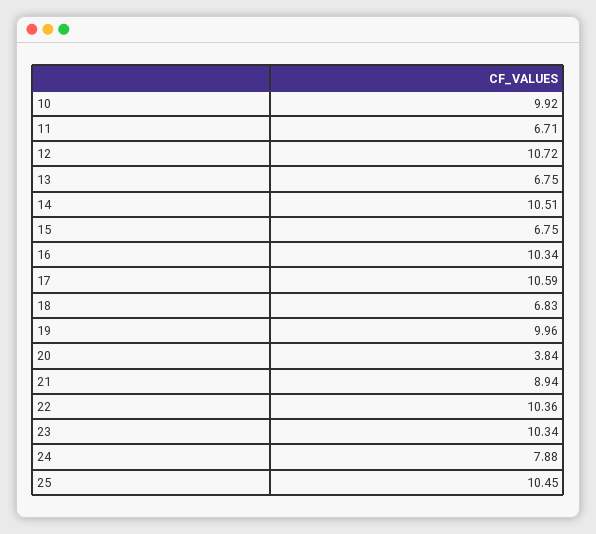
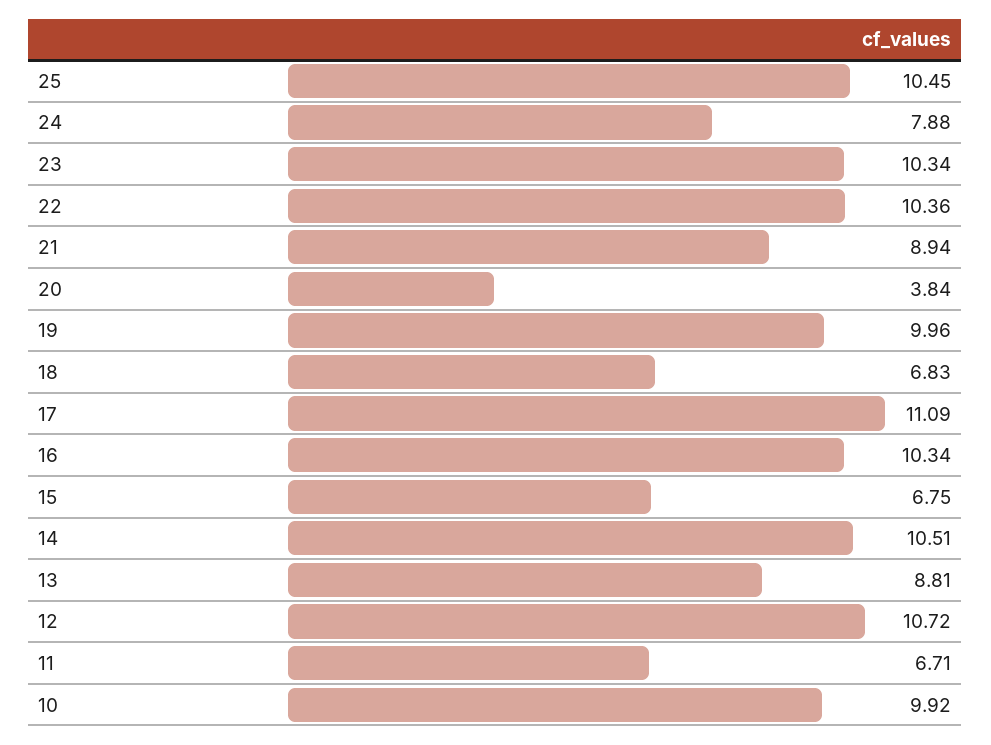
  {
    "10": 9.92,
    "11": 6.71,
    "12": 10.72,
-   "13": 6.75,
+   "13": 8.81,
    "14": 10.51,
    "15": 6.75,
    "16": 10.34,
-   "17": 10.59,
+   "17": 11.09,
    "18": 6.83,
    "19": 9.96,
    "20": 3.84,
    "21": 8.94,
    "22": 10.36,
    "23": 10.34,
    "24": 7.88,
    "25": 10.45
  }

